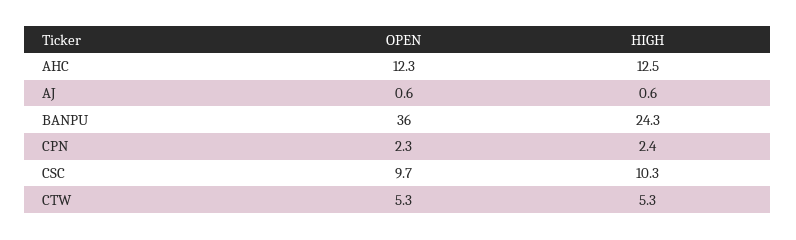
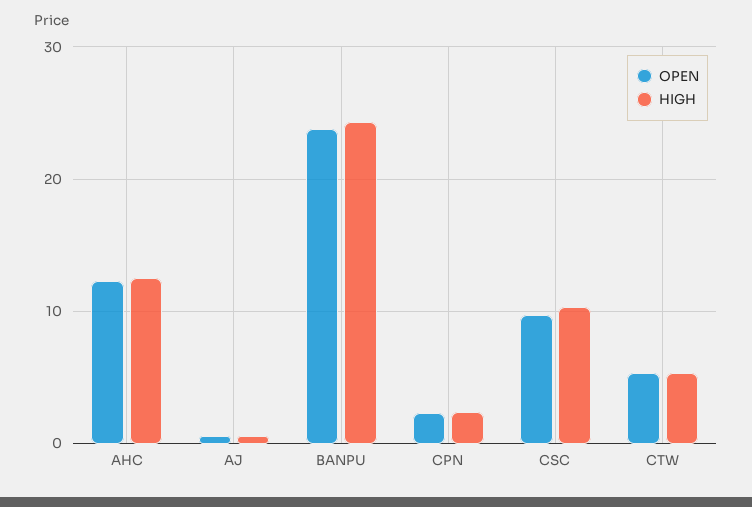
  {
    "OPEN": {
      "AHC": 12.3,
      "AJ": 0.6,
-     "BANPU": 36,
+     "BANPU": 24,
      "CPN": 2.3,
      "CSC": 9.7,
      "CTW": 5.3
    },
    "HIGH": {
      "AHC": 12.5,
      "AJ": 0.6,
      "BANPU": 24.3,
      "CPN": 2.4,
      "CSC": 10.3,
      "CTW": 5.3
    }
  }

